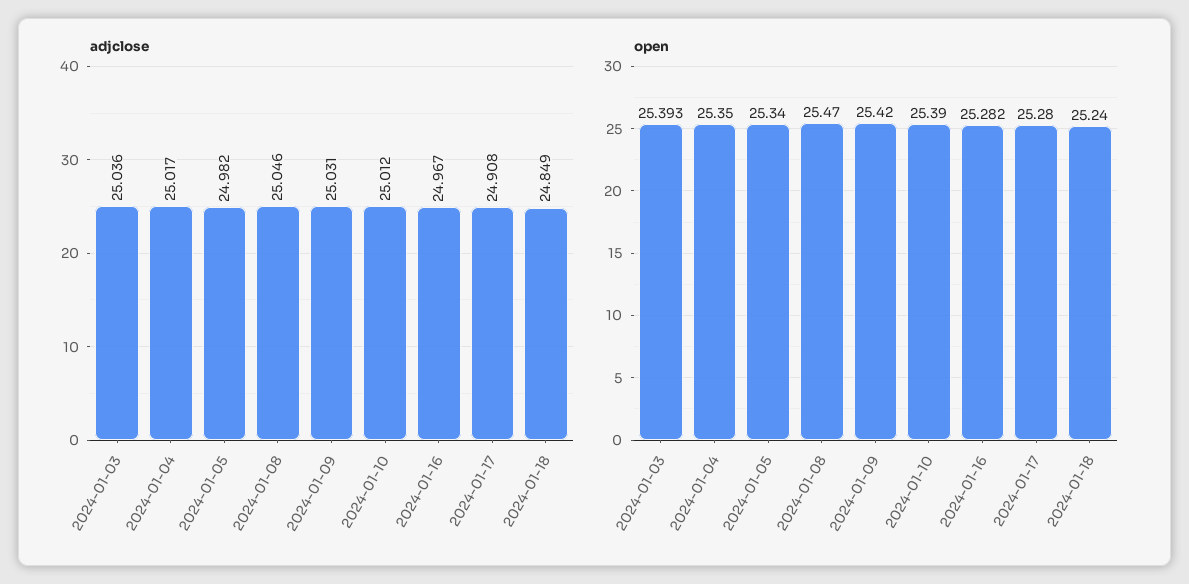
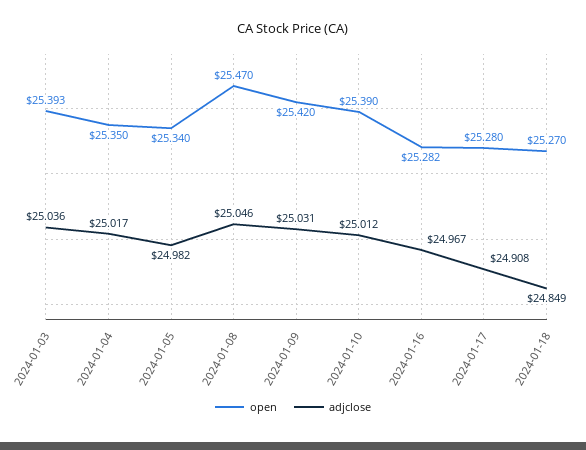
  {
    "adjclose": {
      "2024-01-03": 25.036,
      "2024-01-04": 25.017,
      "2024-01-05": 24.982,
      "2024-01-08": 25.046,
      "2024-01-09": 25.031,
      "2024-01-10": 25.012,
      "2024-01-16": 24.967,
      "2024-01-17": 24.908,
      "2024-01-18": 24.849
    },
    "open": {
      "2024-01-03": 25.393,
      "2024-01-04": 25.35,
      "2024-01-05": 25.34,
      "2024-01-08": 25.47,
      "2024-01-09": 25.42,
      "2024-01-10": 25.39,
      "2024-01-16": 25.282,
      "2024-01-17": 25.28,
-     "2024-01-18": 25.24
+     "2024-01-18": 25.27
    }
  }

